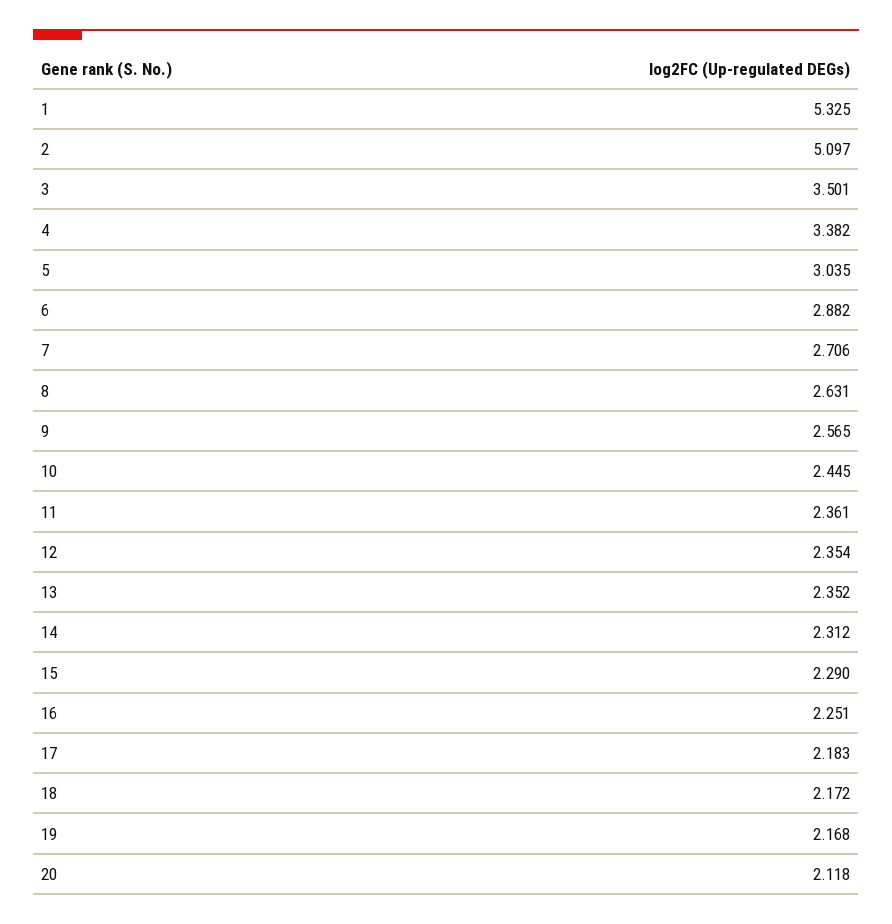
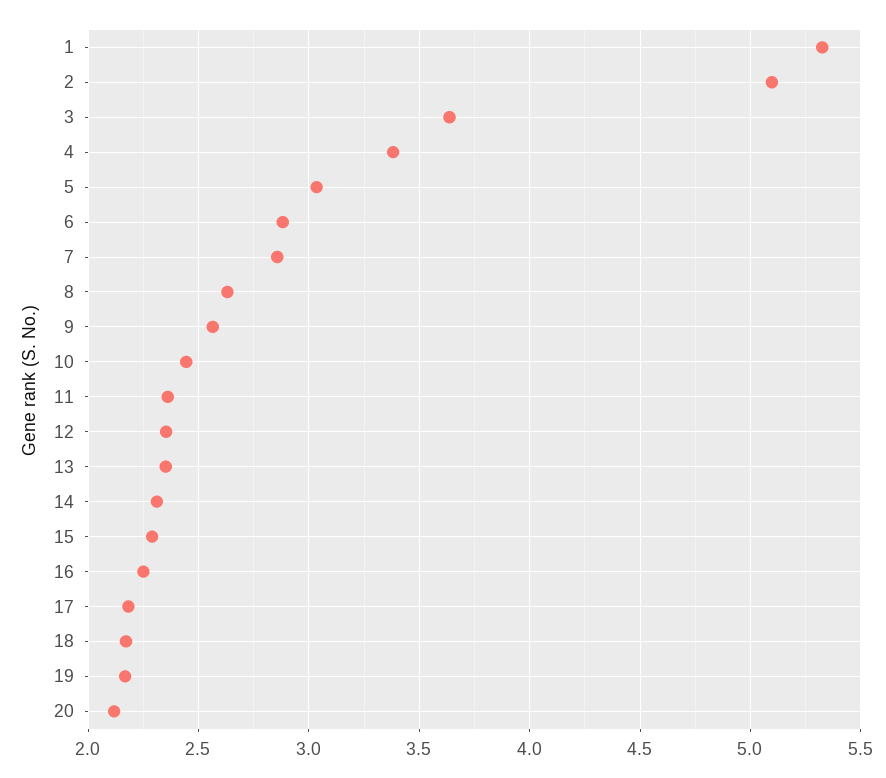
  {
    "1": 5.325,
    "2": 5.097,
-   "3": 3.501,
+   "3": 3.65,
    "4": 3.382,
    "5": 3.035,
    "6": 2.882,
-   "7": 2.706,
+   "7": 2.85,
    "8": 2.631,
    "9": 2.565,
    "10": 2.445,
    "11": 2.361,
    "12": 2.354,
    "13": 2.352,
    "14": 2.312,
    "15": 2.29,
    "16": 2.251,
    "17": 2.183,
    "18": 2.172,
    "19": 2.168,
    "20": 2.118
  }

